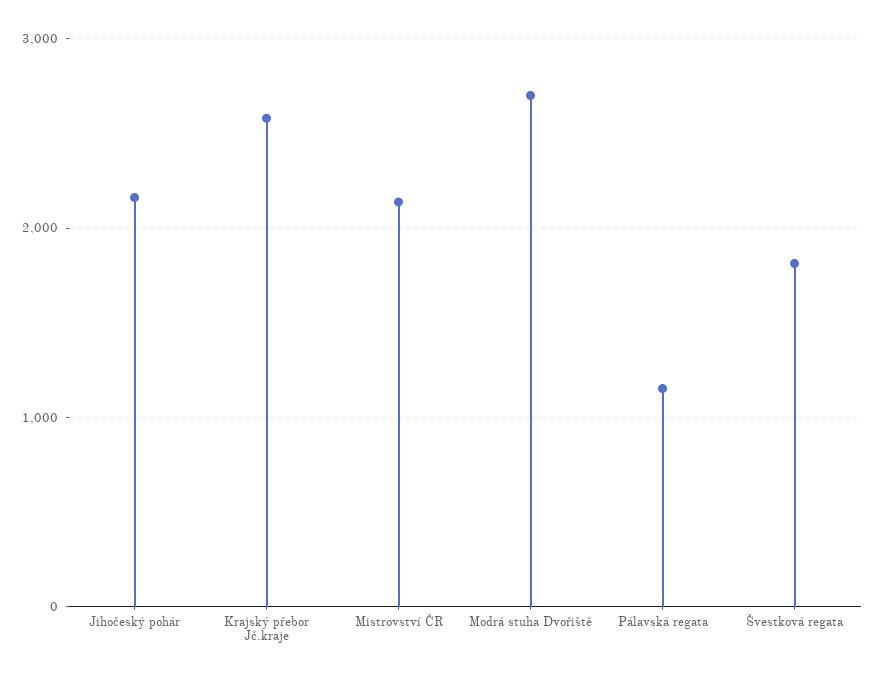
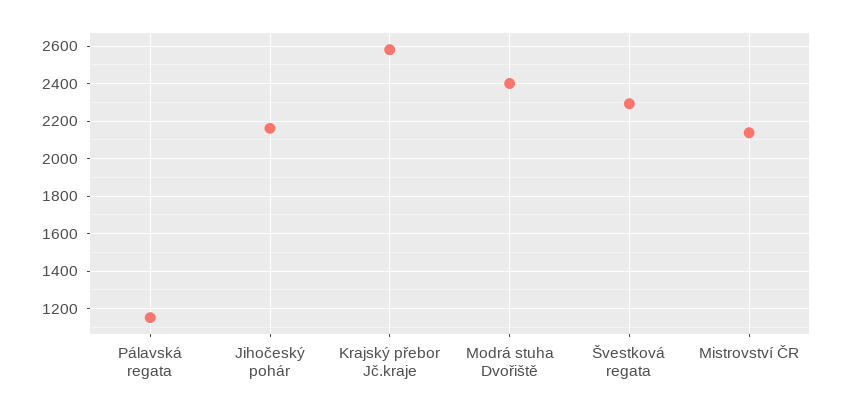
  {
    "Jihočeský pohár": 2150,
    "Krajský přebor Jč.kraje": 2600,
    "Mistrovství ČR": 2150,
-   "Modrá stuha Dvořiště": 2700,
+   "Modrá stuha Dvořiště": 2400,
    "Pálavská regata": 1150,
-   "Švestková regata": 1800
+   "Švestková regata": 2300
  }

